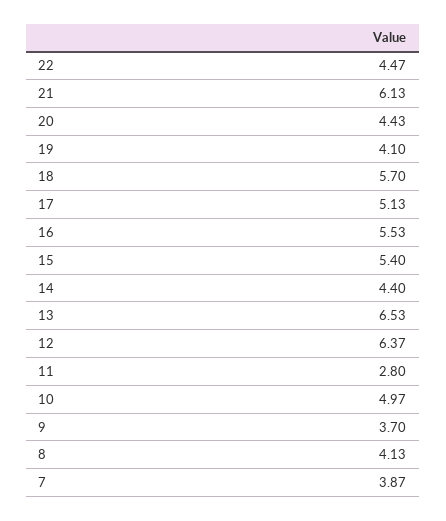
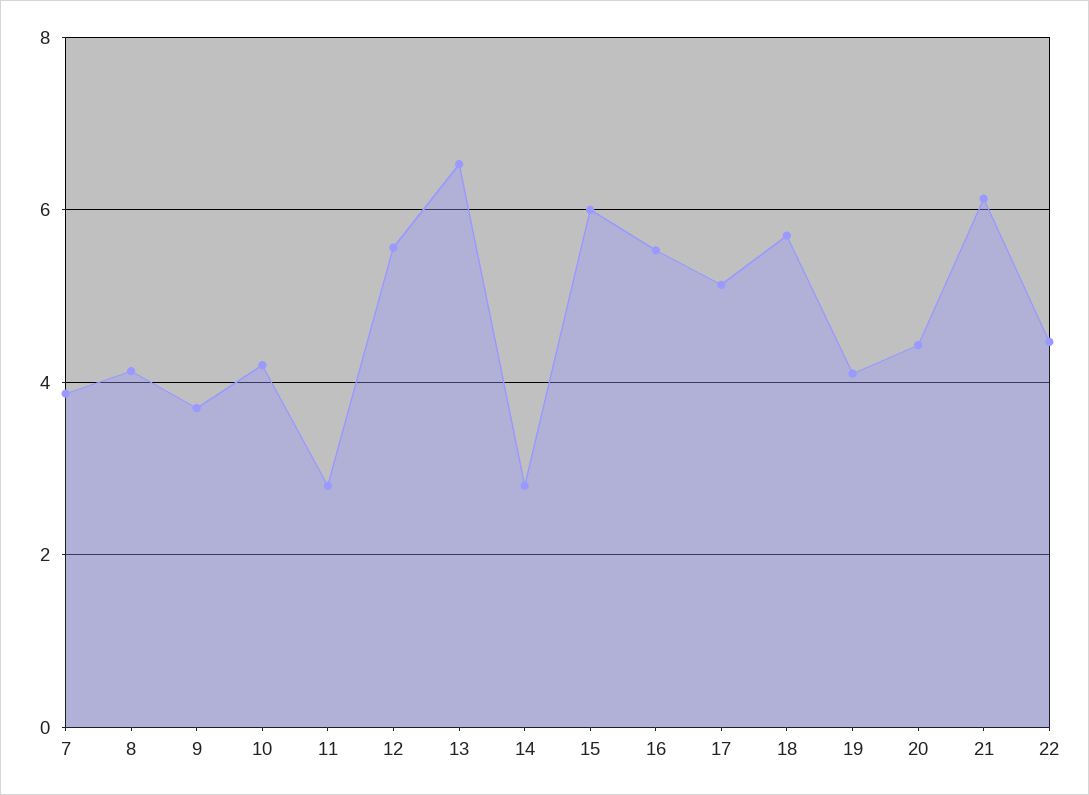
  {
    "22": 4.47,
    "21": 6.13,
    "20": 4.43,
    "19": 4.1,
    "18": 5.7,
    "17": 5.13,
    "16": 5.53,
-   "15": 5.4,
+   "15": 6,
-   "14": 4.4,
+   "14": 2.8,
    "13": 6.53,
-   "12": 6.37,
+   "12": 5.6,
    "11": 2.8,
-   "10": 4.97,
+   "10": 4.2,
    "9": 3.7,
    "8": 4.13,
    "7": 3.87
  }

